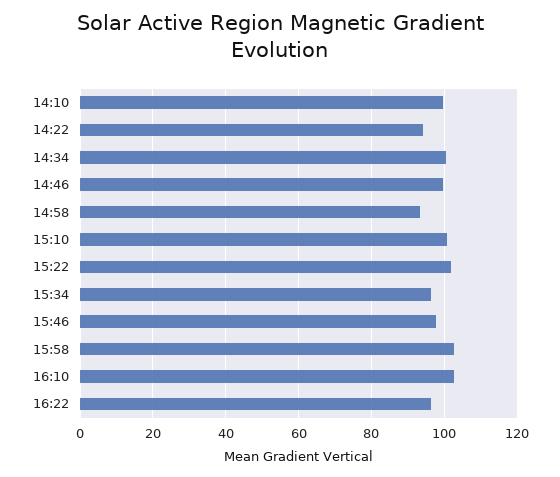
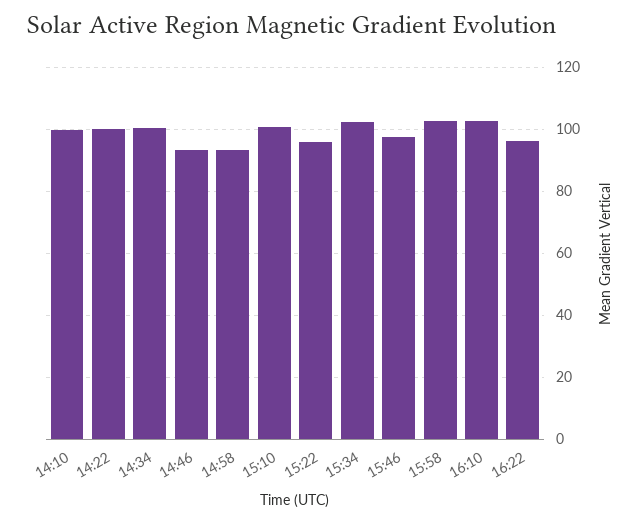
  {
    "14:10": 100,
-   "14:22": 94,
+   "14:22": 100,
    "14:34": 100,
-   "14:46": 100,
+   "14:46": 94,
    "14:58": 94,
    "15:10": 100,
-   "15:22": 102,
+   "15:22": 96,
-   "15:34": 96,
+   "15:34": 102,
    "15:46": 98,
    "15:58": 102,
    "16:10": 102,
    "16:22": 96
  }

